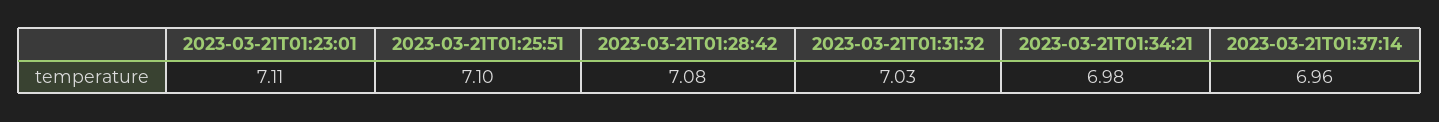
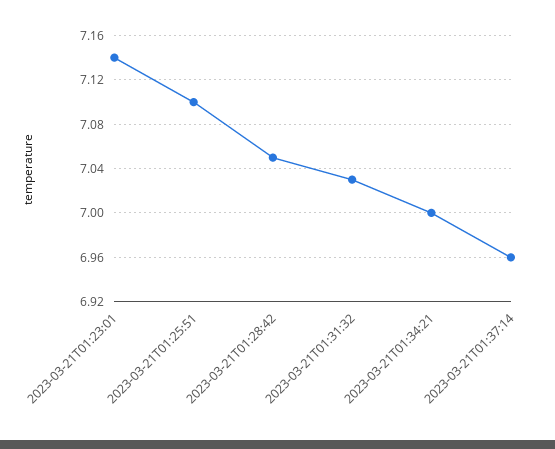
  {
-   "2023-03-21T01:23:01": 7.11,
+   "2023-03-21T01:23:01": 7.14,
    "2023-03-21T01:25:51": 7.1,
-   "2023-03-21T01:28:42": 7.08,
+   "2023-03-21T01:28:42": 7.05,
    "2023-03-21T01:31:32": 7.03,
-   "2023-03-21T01:34:21": 6.98,
+   "2023-03-21T01:34:21": 7,
    "2023-03-21T01:37:14": 6.96
  }

